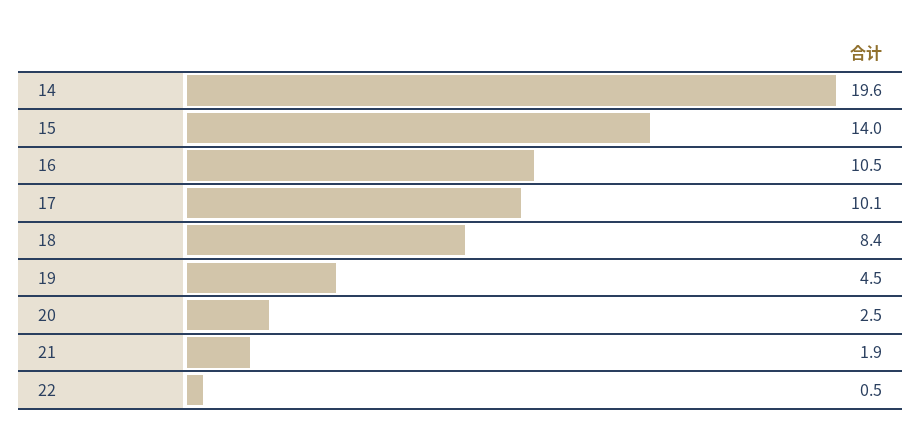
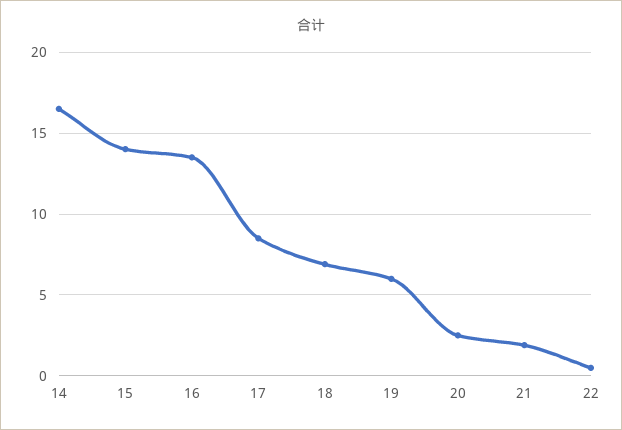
  {
-   "14": 19.6,
+   "14": 16.5,
    "15": 14,
-   "16": 10.5,
+   "16": 13.5,
-   "17": 10.1,
+   "17": 8.5,
-   "18": 8.4,
+   "18": 7,
-   "19": 4.5,
+   "19": 6,
    "20": 2.5,
    "21": 1.9,
    "22": 0.5
  }

